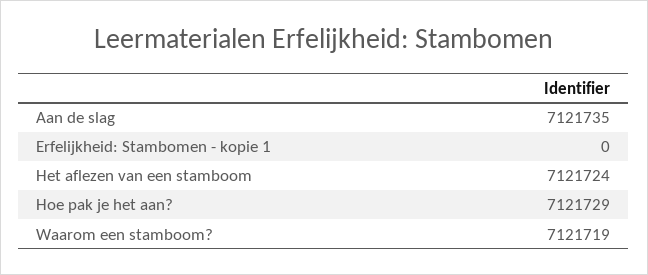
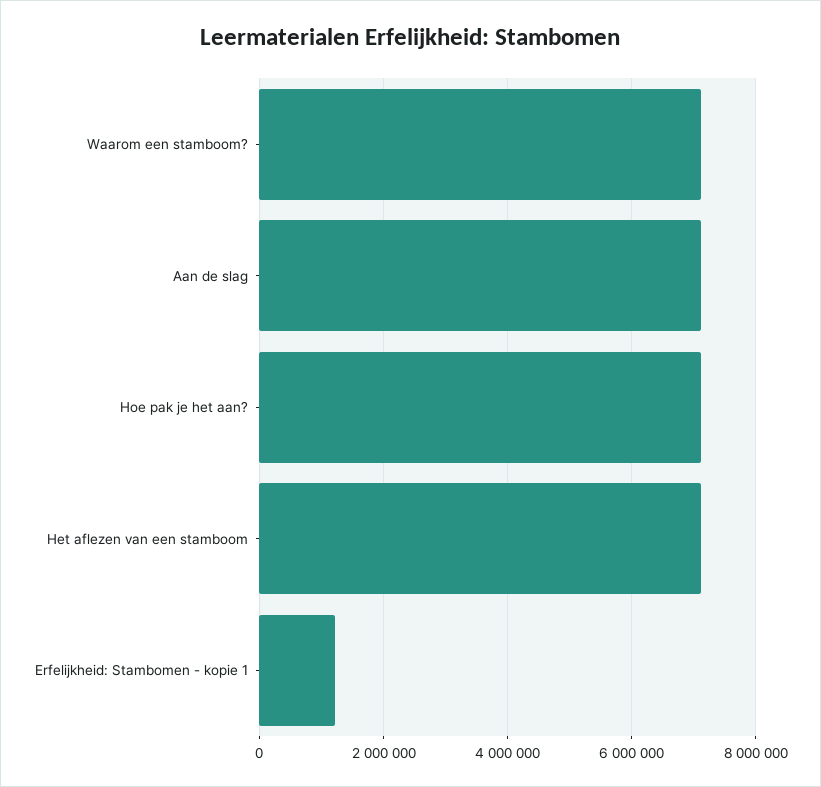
  {
    "Aan de slag": 7121735,
-   "Erfelijkheid: Stambomen - kopie 1": 0,
+   "Erfelijkheid: Stambomen - kopie 1": 1200000,
    "Het aflezen van een stamboom": 7121724,
    "Hoe pak je het aan?": 7121729,
    "Waarom een stamboom?": 7121719
  }

